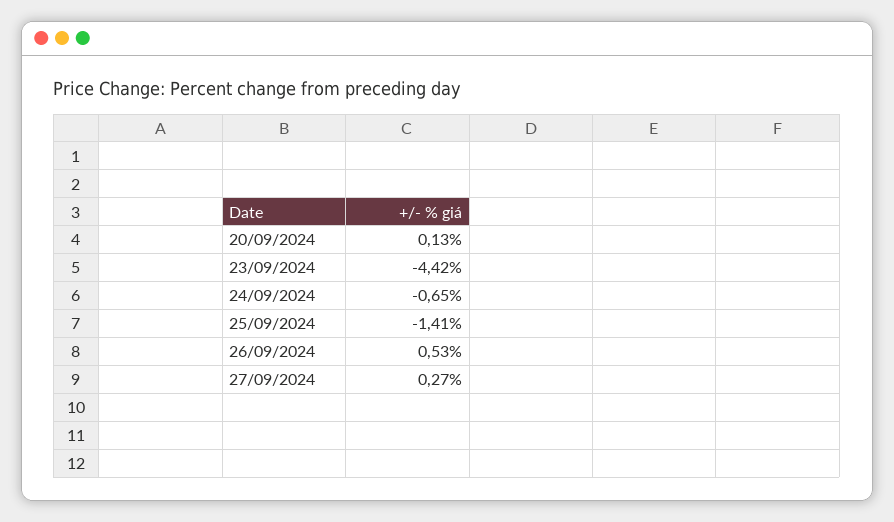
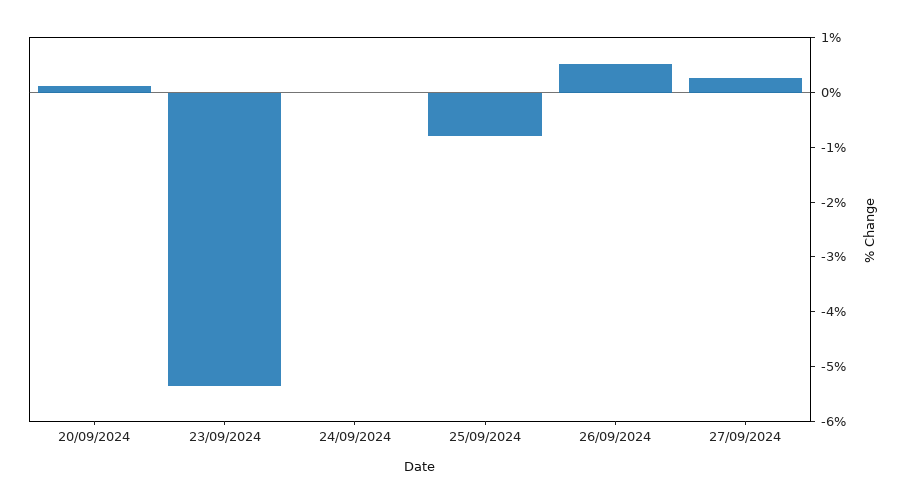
  {
    "20/09/2024": 0.13,
-   "23/09/2024": -4.42,
+   "23/09/2024": -5.4,
-   "24/09/2024": -0.65,
+   "24/09/2024": 0,
-   "25/09/2024": -1.41,
+   "25/09/2024": -0.8,
    "26/09/2024": 0.53,
    "27/09/2024": 0.27
  }

